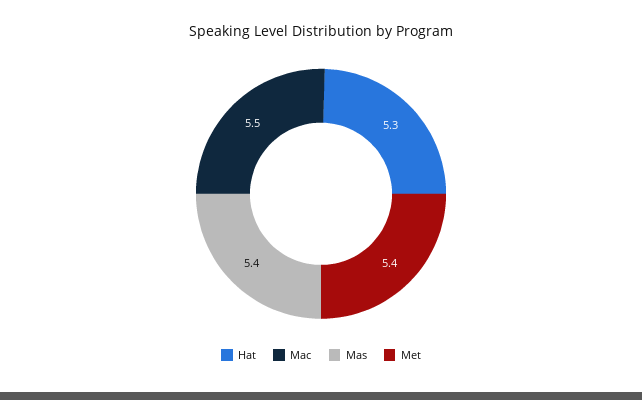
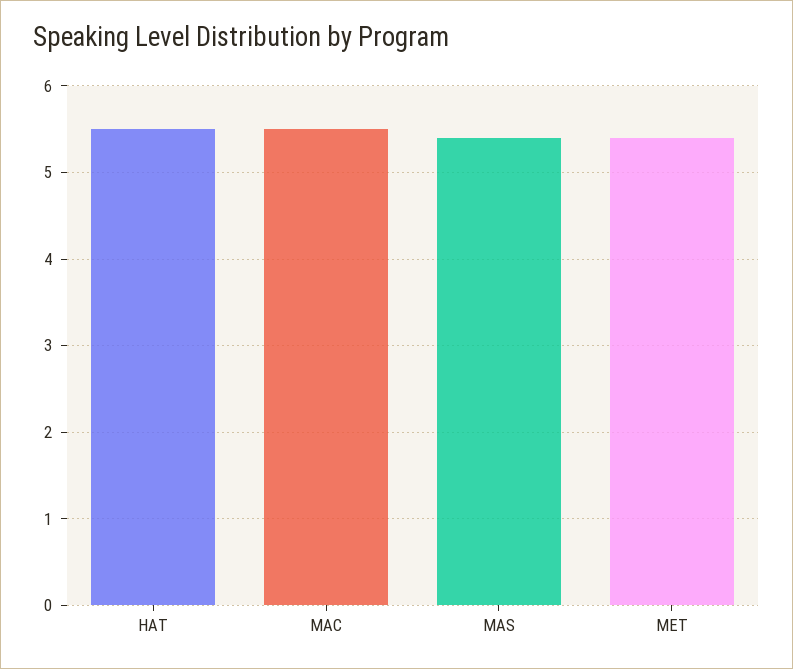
  {
-   "Hat": 5.3,
+   "Hat": 5.5,
    "Mac": 5.5,
    "Mas": 5.4,
    "Met": 5.4
  }

